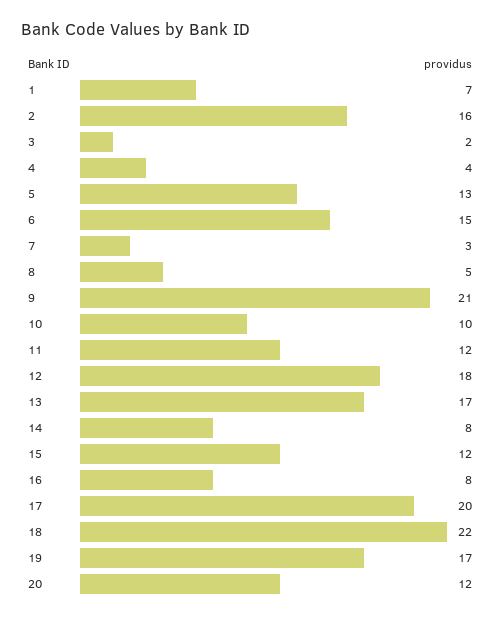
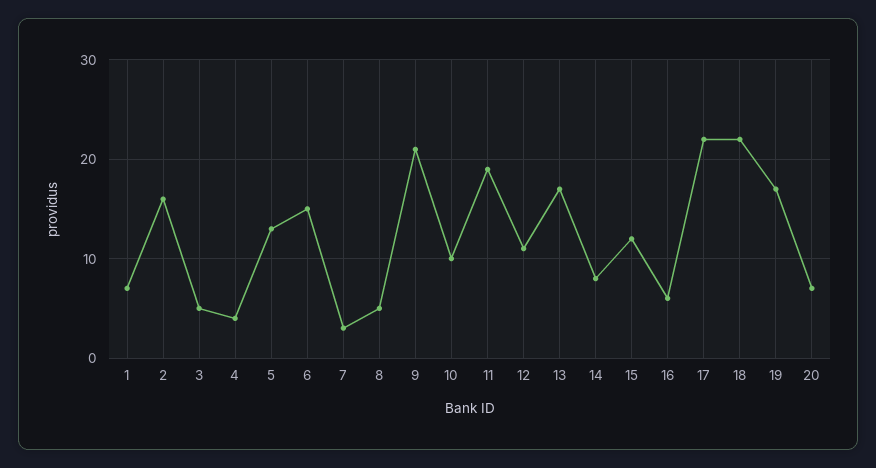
  {
    "1": 7,
    "2": 16,
-   "3": 2,
+   "3": 5,
    "4": 4,
    "5": 13,
    "6": 15,
    "7": 3,
    "8": 5,
    "9": 21,
    "10": 10,
-   "11": 12,
+   "11": 19,
-   "12": 18,
+   "12": 11,
    "13": 17,
    "14": 8,
    "15": 12,
-   "16": 8,
+   "16": 6,
-   "17": 20,
+   "17": 22,
    "18": 22,
    "19": 17,
-   "20": 12
+   "20": 7
  }

